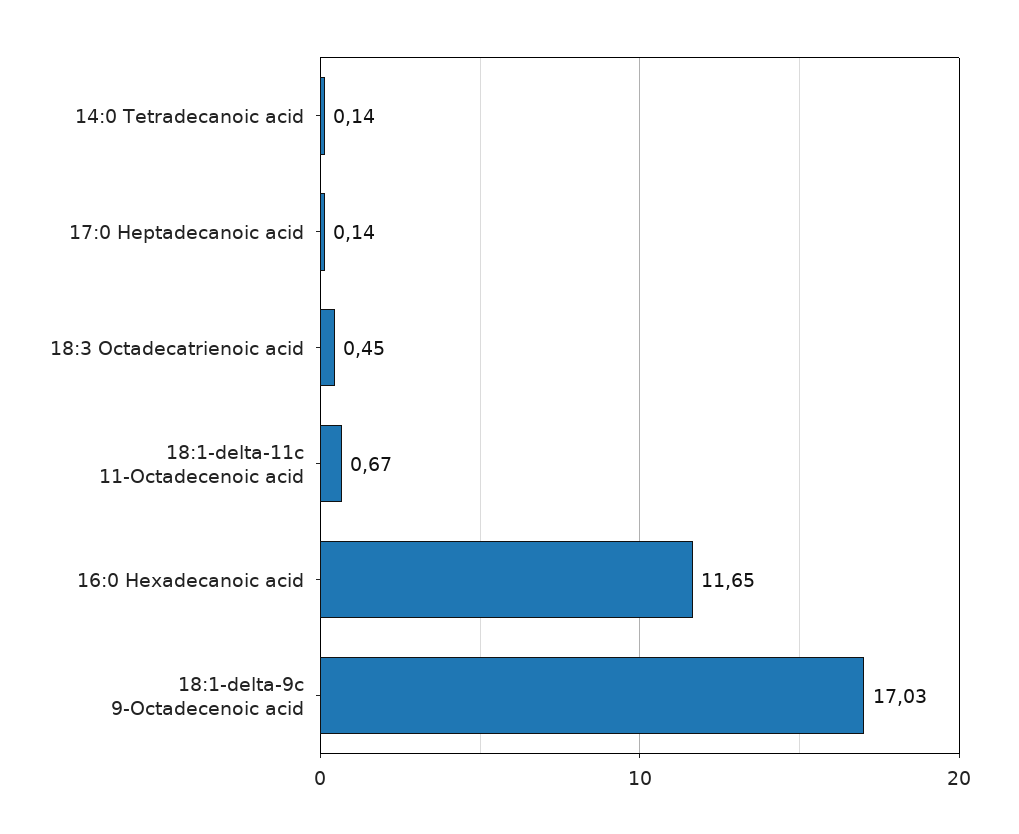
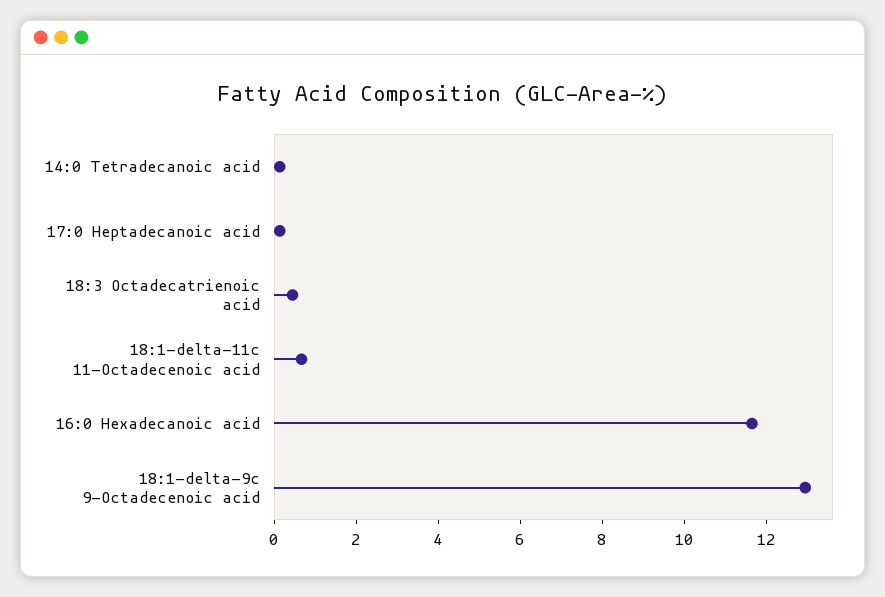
  {
    "14:0 Tetradecanoic acid": 0.14,
    "17:0 Heptadecanoic acid": 0.14,
    "18:3 Octadecatrienoic acid": 0.45,
    "18:1-delta-11c 11-Octadecenoic acid": 0.67,
    "16:0 Hexadecanoic acid": 11.65,
-   "18:1-delta-9c 9-Octadecenoic acid": 17.03
+   "18:1-delta-9c 9-Octadecenoic acid": 13
  }

